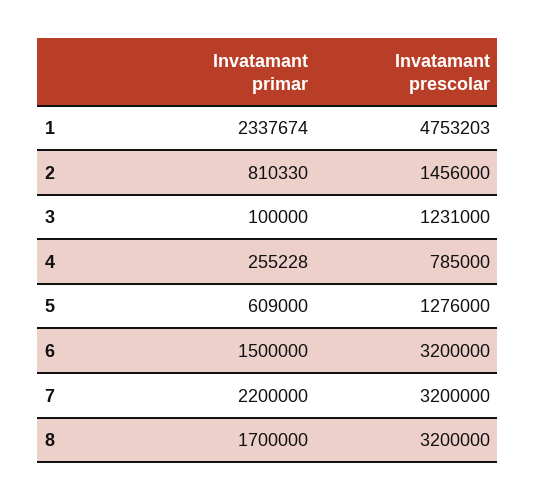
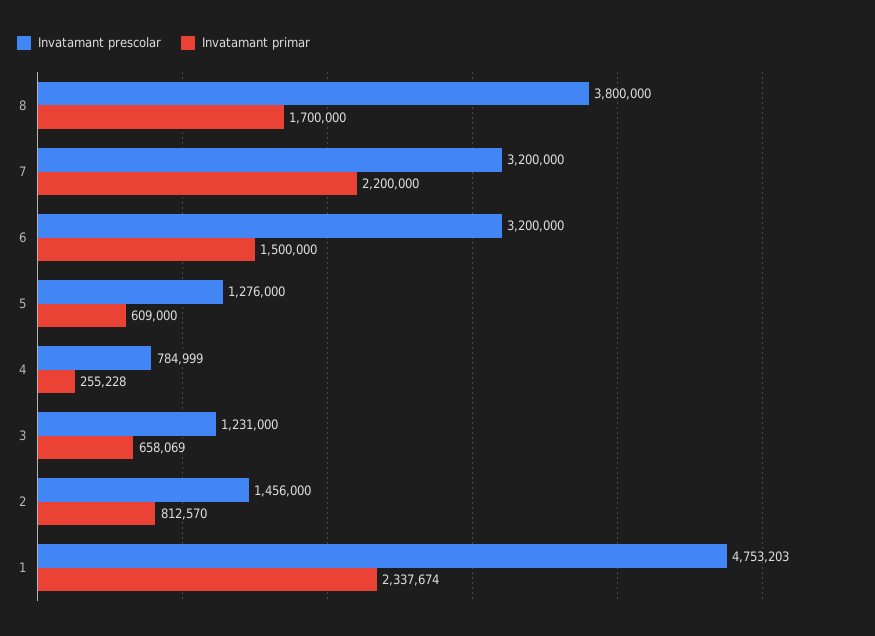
  {
    "Invatamant primar": {
      "1": 2337674,
-     "2": 810330,
+     "2": 812570,
-     "3": 100000,
+     "3": 658069,
      "4": 255228,
      "5": 609000,
      "6": 1500000,
      "7": 2200000,
      "8": 1700000
    },
    "Invatamant prescolar": {
      "1": 4753203,
      "2": 1456000,
      "3": 1231000,
-     "4": 785000,
+     "4": 784999,
      "5": 1276000,
      "6": 3200000,
      "7": 3200000,
-     "8": 3200000
+     "8": 3800000
    }
  }

